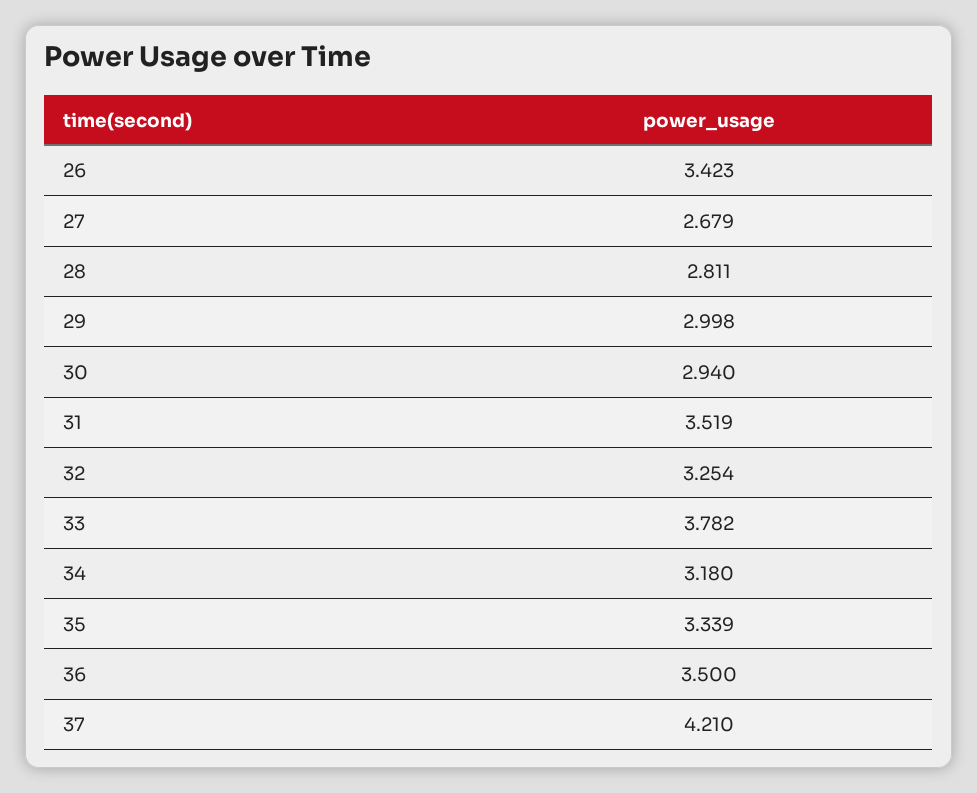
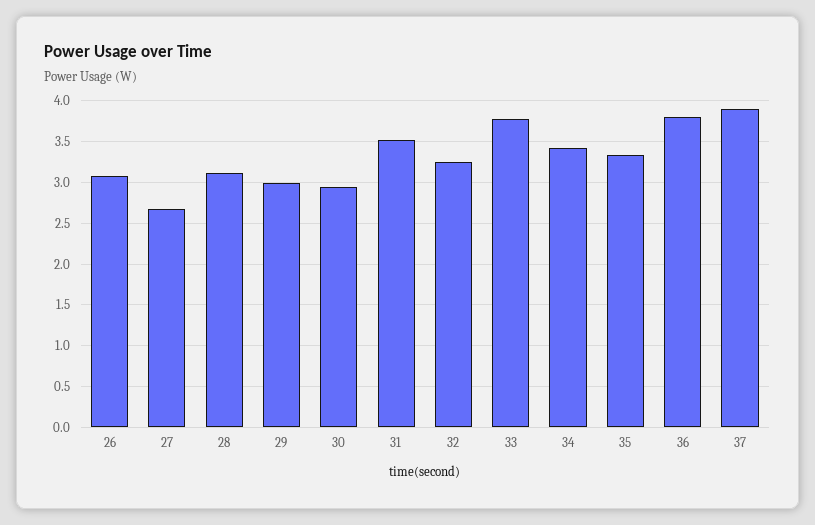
  {
-   "26": 3.423,
+   "26": 3.1,
    "27": 2.679,
-   "28": 2.811,
+   "28": 3.1,
    "29": 2.998,
    "30": 2.94,
    "31": 3.519,
    "32": 3.254,
    "33": 3.782,
-   "34": 3.18,
+   "34": 3.4,
    "35": 3.339,
-   "36": 3.5,
+   "36": 3.8,
-   "37": 4.21
+   "37": 3.9
  }

